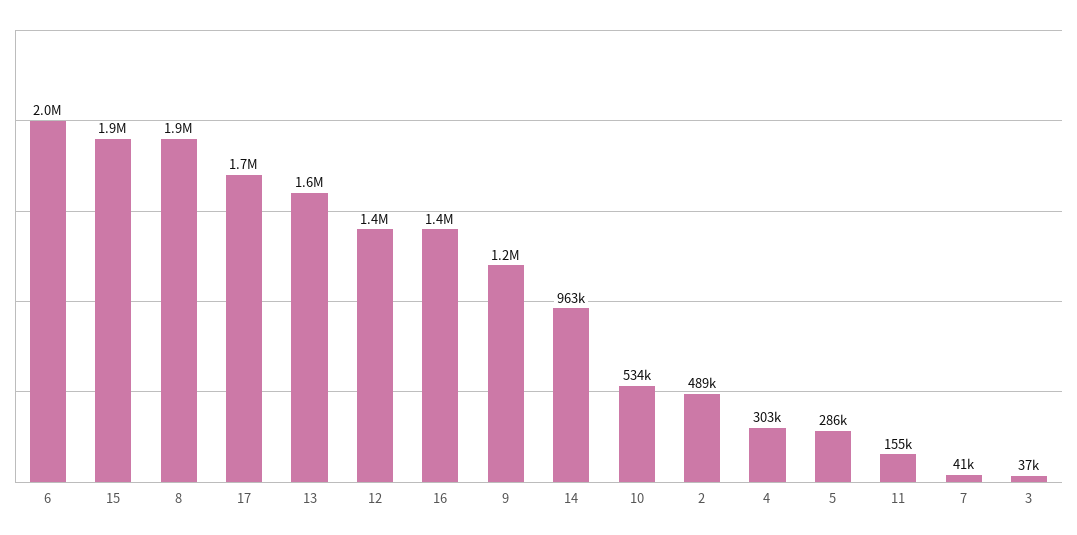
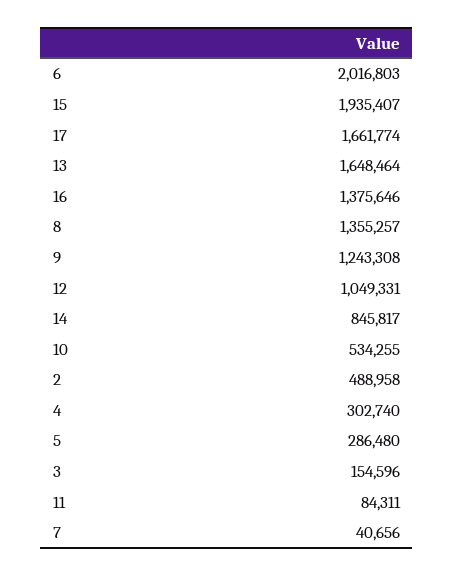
  {
    "6": 2016803,
    "15": 1935407,
-   "8": 1900000,
+   "8": 1355257,
    "17": 1661774,
    "13": 1648464,
-   "12": 1400000,
+   "12": 1049331,
    "16": 1375646,
    "9": 1243308,
-   "14": 963000,
+   "14": 845817,
    "10": 534255,
    "2": 488958,
    "4": 302740,
    "5": 286480,
-   "11": 155000,
+   "11": 84311,
    "7": 40656,
-   "3": 37000
+   "3": 154596
  }

